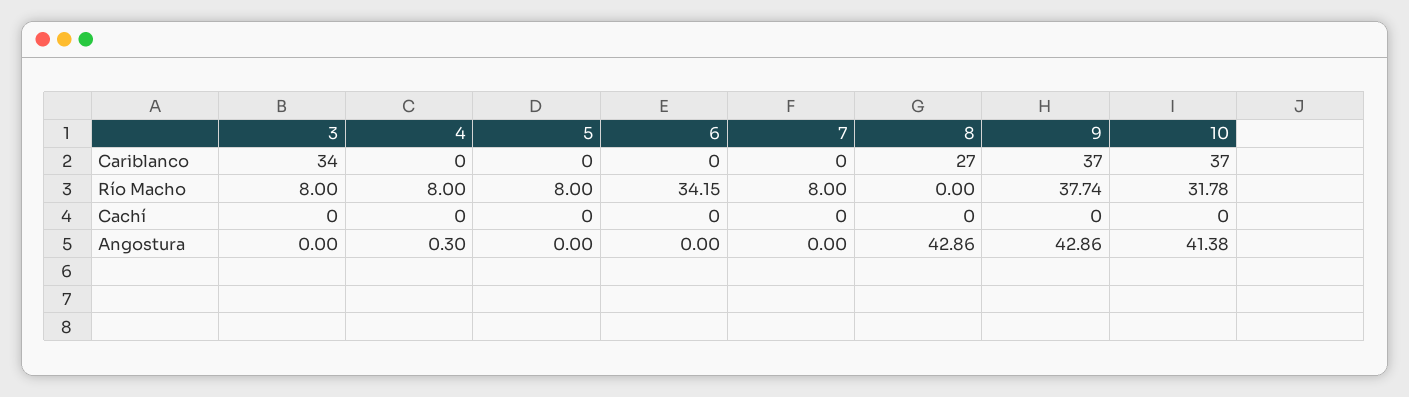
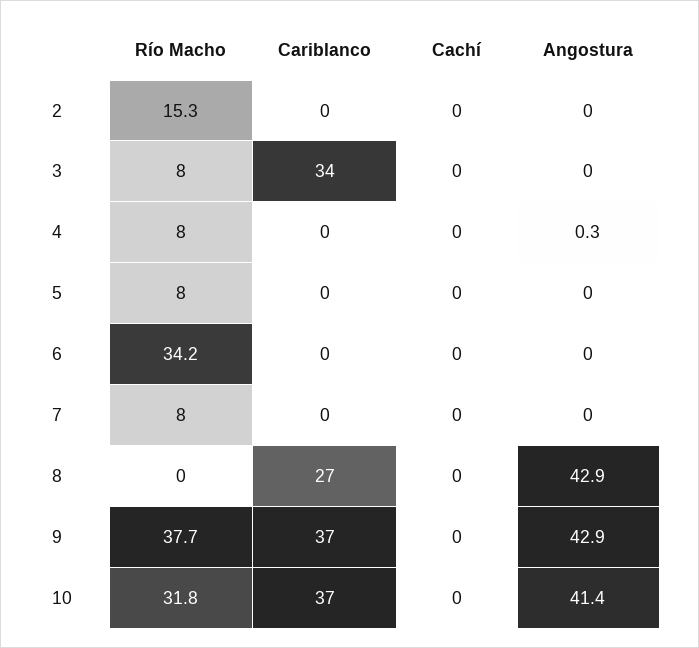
  {
    "3": {
      "Cariblanco": 34,
      "Río Macho": 8,
      "Cachí": 0,
      "Angostura": 0
    },
    "4": {
      "Cariblanco": 0,
      "Río Macho": 8,
      "Cachí": 0,
      "Angostura": 0.3
    },
    "5": {
      "Cariblanco": 0,
      "Río Macho": 8,
      "Cachí": 0,
      "Angostura": 0
    },
    "6": {
      "Cariblanco": 0,
      "Río Macho": 34.15,
      "Cachí": 0,
      "Angostura": 0
    },
    "7": {
      "Cariblanco": 0,
      "Río Macho": 8,
      "Cachí": 0,
      "Angostura": 0
    },
    "8": {
      "Cariblanco": 27,
      "Río Macho": 0,
      "Cachí": 0,
      "Angostura": 42.86
    },
    "9": {
      "Cariblanco": 37,
      "Río Macho": 37.74,
      "Cachí": 0,
      "Angostura": 42.86
    },
    "10": {
      "Cariblanco": 37,
      "Río Macho": 31.78,
      "Cachí": 0,
      "Angostura": 41.38
-   }
+   },
+   "2": {
+     "Río Macho": 15.3,
+     "Cariblanco": 0,
+     "Cachí": 0,
+     "Angostura": 0
+   }
  }

